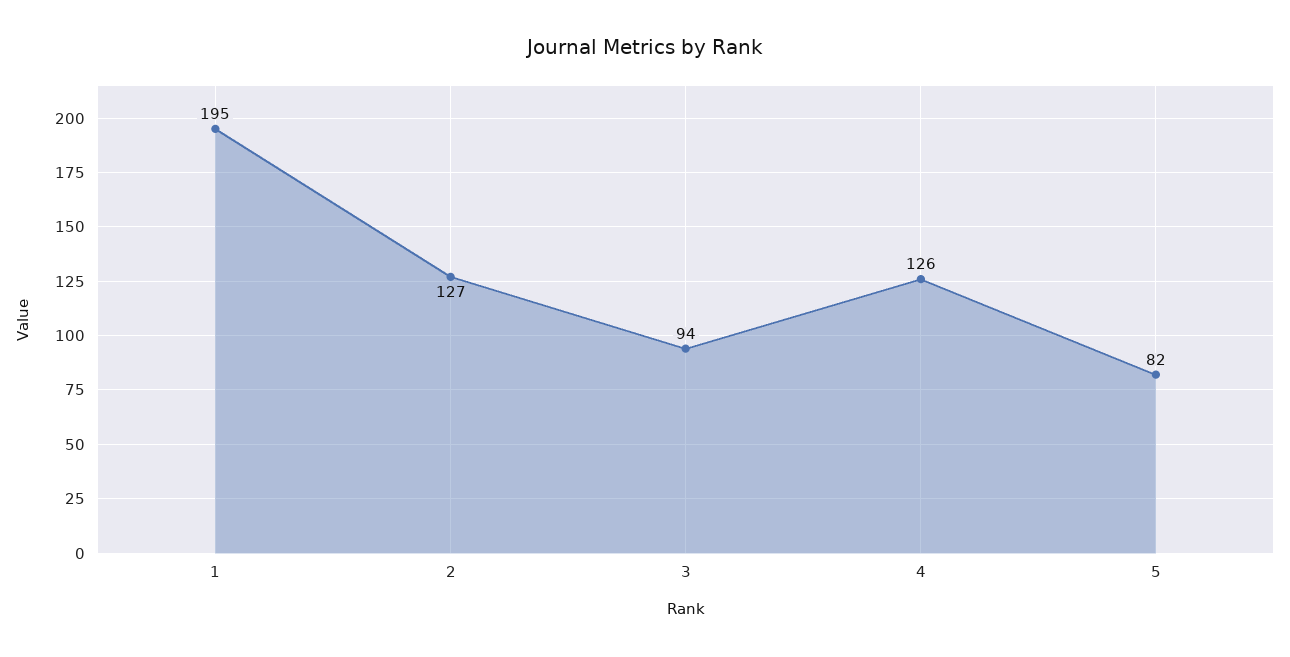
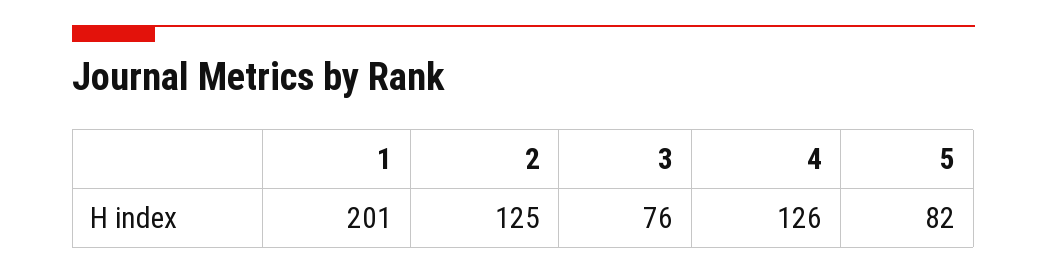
  {
-   "1": 195,
+   "1": 201,
-   "2": 127,
+   "2": 125,
-   "3": 94,
+   "3": 76,
    "4": 126,
    "5": 82
  }

